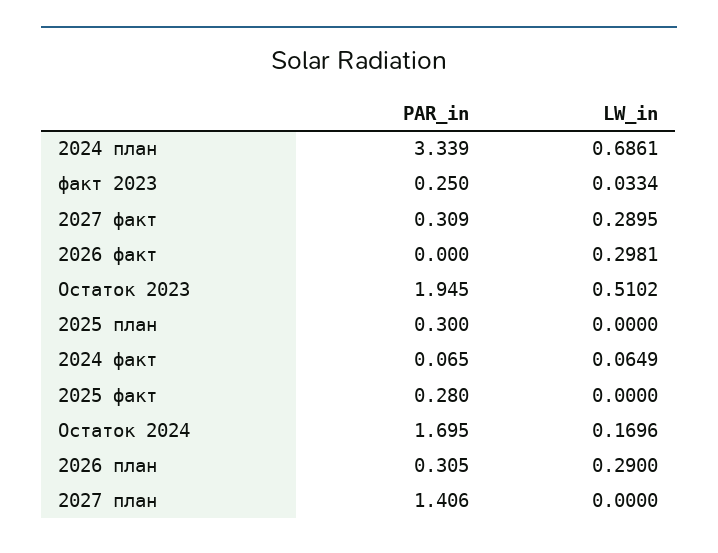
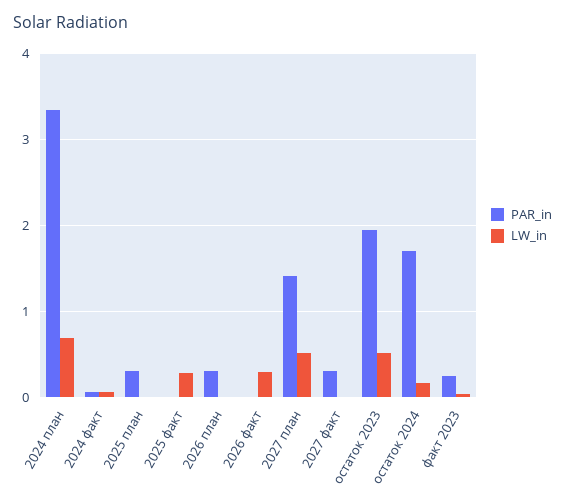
  {
    "PAR_in": {
      "2024 план": 3.339,
      "факт 2023": 0.25,
      "2027 факт": 0.309,
      "2026 факт": 0,
      "Остаток 2023": 1.945,
      "2025 план": 0.3,
      "2024 факт": 0.065,
-     "2025 факт": 0.28,
+     "2025 факт": 0,
      "Остаток 2024": 1.695,
      "2026 план": 0.305,
      "2027 план": 1.406
    },
    "LW_in": {
      "2024 план": 0.6861,
      "факт 2023": 0.0334,
-     "2027 факт": 0.2895,
+     "2027 факт": 0,
      "2026 факт": 0.2981,
      "Остаток 2023": 0.5102,
      "2025 план": 0,
      "2024 факт": 0.0649,
-     "2025 факт": 0,
+     "2025 факт": 0.3,
      "Остаток 2024": 0.1696,
-     "2026 план": 0.29,
+     "2026 план": 0,
-     "2027 план": 0
+     "2027 план": 0.5
    }
  }

